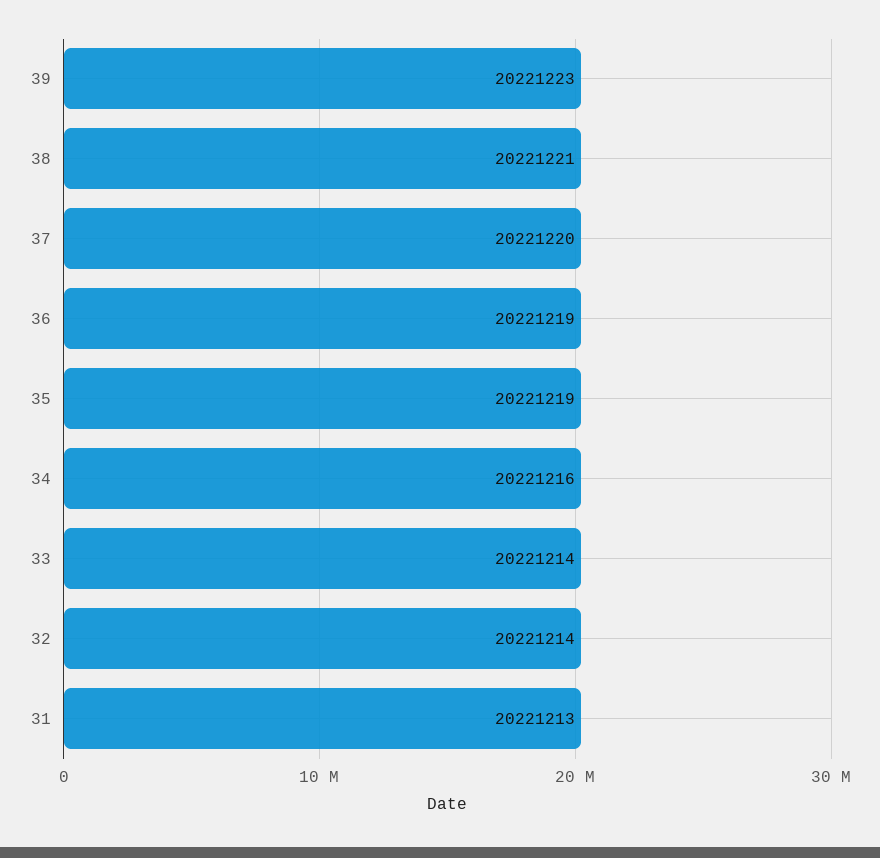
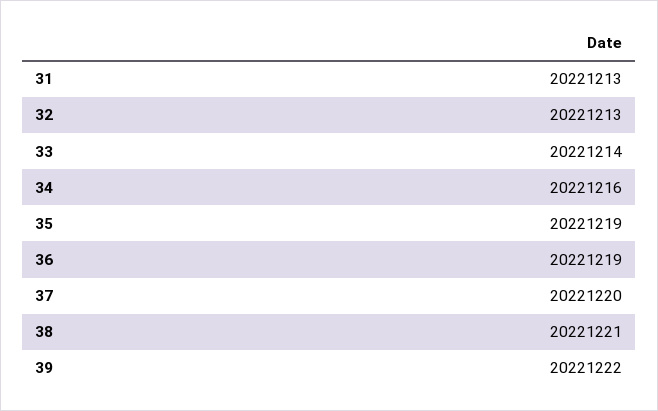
  {
-   "39": 20221223,
+   "39": 20221222,
    "38": 20221221,
    "37": 20221220,
    "36": 20221219,
    "35": 20221219,
    "34": 20221216,
    "33": 20221214,
-   "32": 20221214,
+   "32": 20221213,
    "31": 20221213
  }

